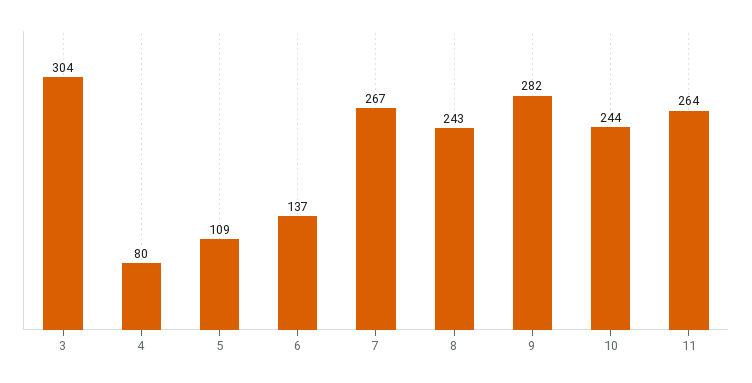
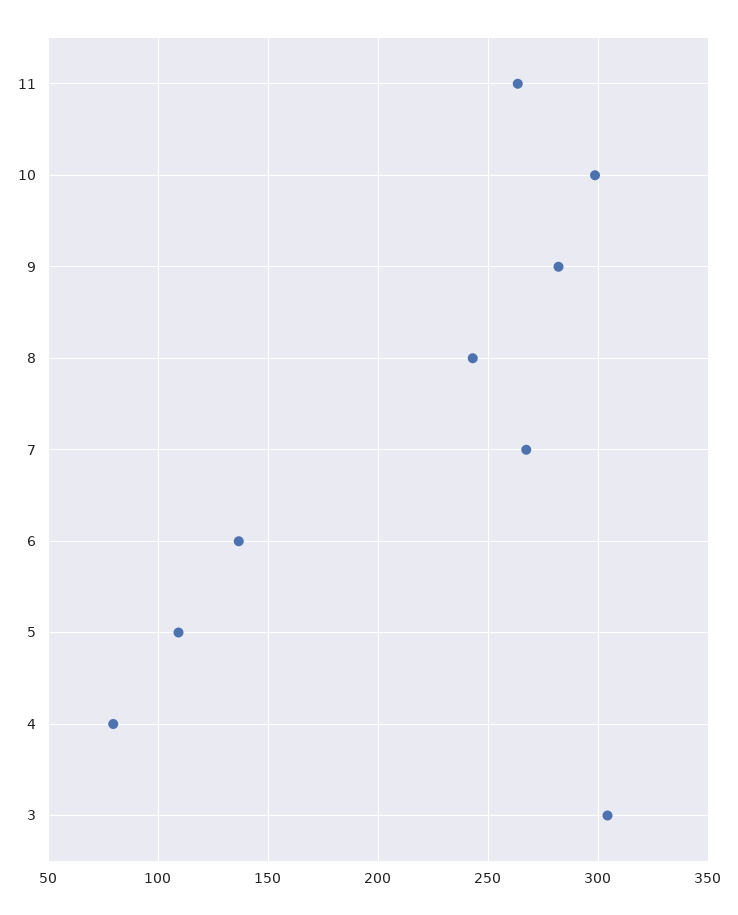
  {
    "3": 304,
    "4": 80,
    "5": 109,
    "6": 137,
    "7": 267,
    "8": 243,
    "9": 282,
-   "10": 244,
+   "10": 300,
    "11": 264
  }

